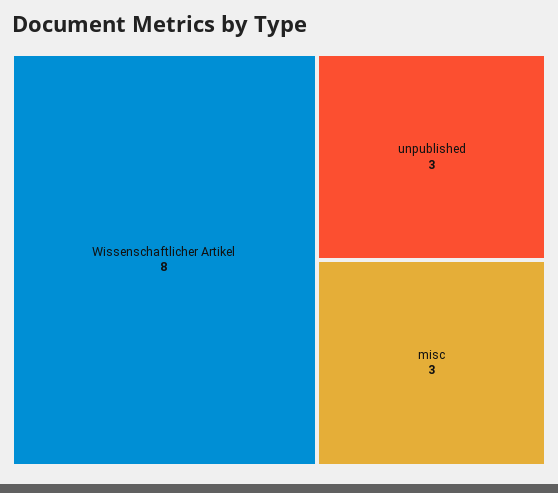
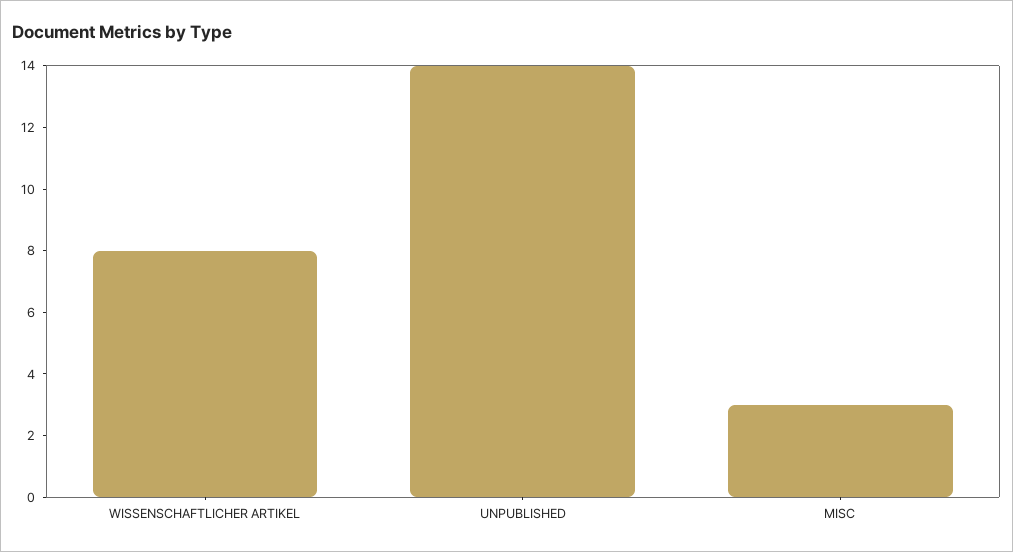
  {
    "Wissenschaftlicher Artikel": 8,
-   "unpublished": 3,
+   "unpublished": 14,
    "misc": 3
  }

